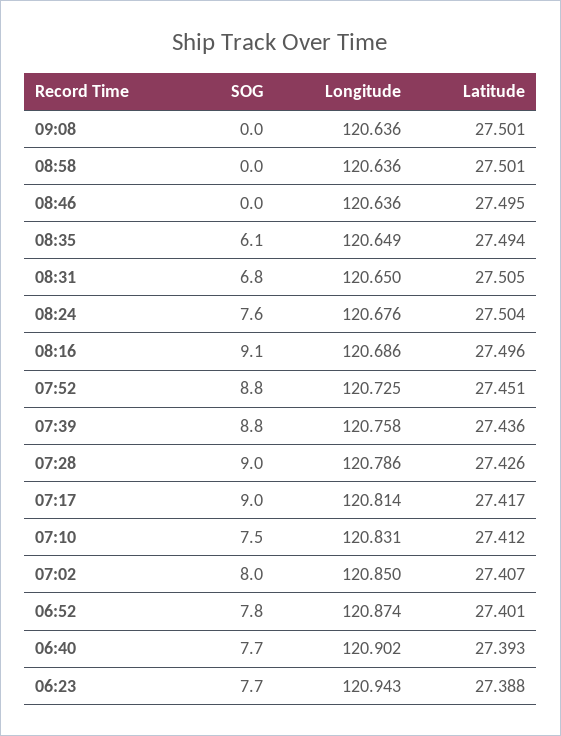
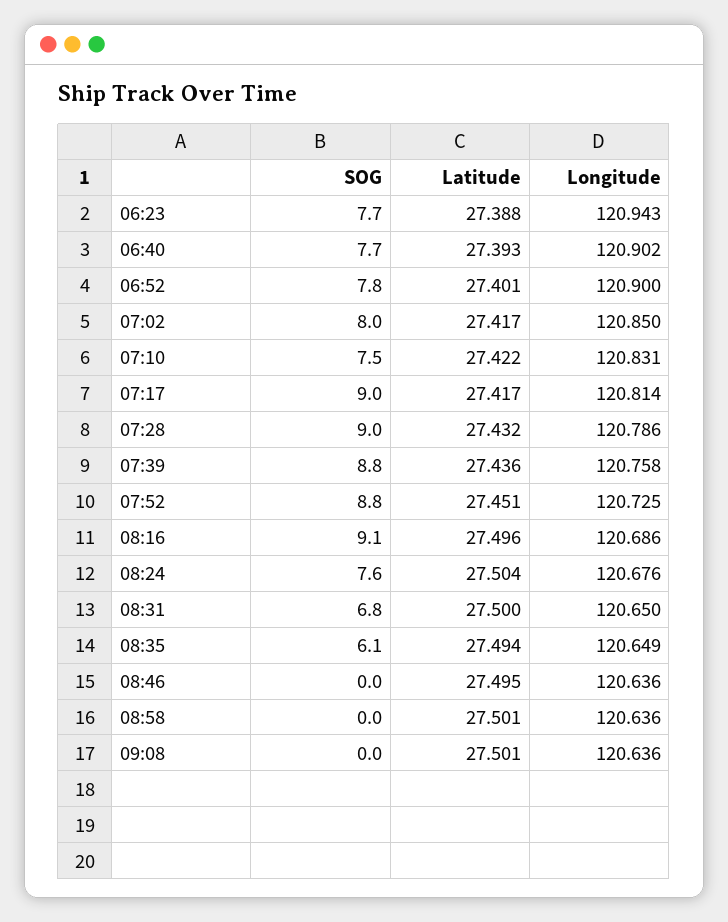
  {
    "SOG": {
      "09:08": 0,
      "08:58": 0,
      "08:46": 0,
      "08:35": 6.1,
      "08:31": 6.8,
      "08:24": 7.6,
      "08:16": 9.1,
      "07:52": 8.8,
      "07:39": 8.8,
      "07:28": 9,
      "07:17": 9,
      "07:10": 7.5,
      "07:02": 8,
      "06:52": 7.8,
      "06:40": 7.7,
      "06:23": 7.7
    },
    "Longitude": {
      "09:08": 120.636,
      "08:58": 120.636,
      "08:46": 120.636,
      "08:35": 120.649,
      "08:31": 120.65,
      "08:24": 120.676,
      "08:16": 120.686,
      "07:52": 120.725,
      "07:39": 120.758,
      "07:28": 120.786,
      "07:17": 120.814,
      "07:10": 120.831,
      "07:02": 120.85,
-     "06:52": 120.874,
+     "06:52": 120.9,
      "06:40": 120.902,
      "06:23": 120.943
    },
    "Latitude": {
      "09:08": 27.501,
      "08:58": 27.501,
      "08:46": 27.495,
      "08:35": 27.494,
-     "08:31": 27.505,
+     "08:31": 27.5,
      "08:24": 27.504,
      "08:16": 27.496,
      "07:52": 27.451,
      "07:39": 27.436,
-     "07:28": 27.426,
+     "07:28": 27.432,
      "07:17": 27.417,
-     "07:10": 27.412,
+     "07:10": 27.422,
-     "07:02": 27.407,
+     "07:02": 27.417,
      "06:52": 27.401,
      "06:40": 27.393,
      "06:23": 27.388
    }
  }

